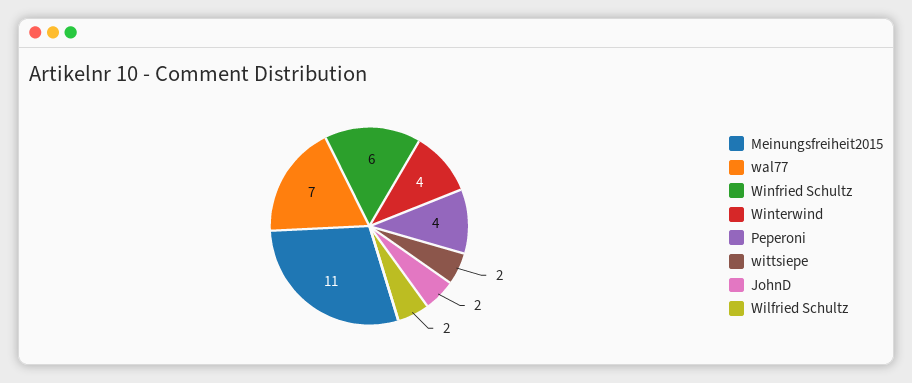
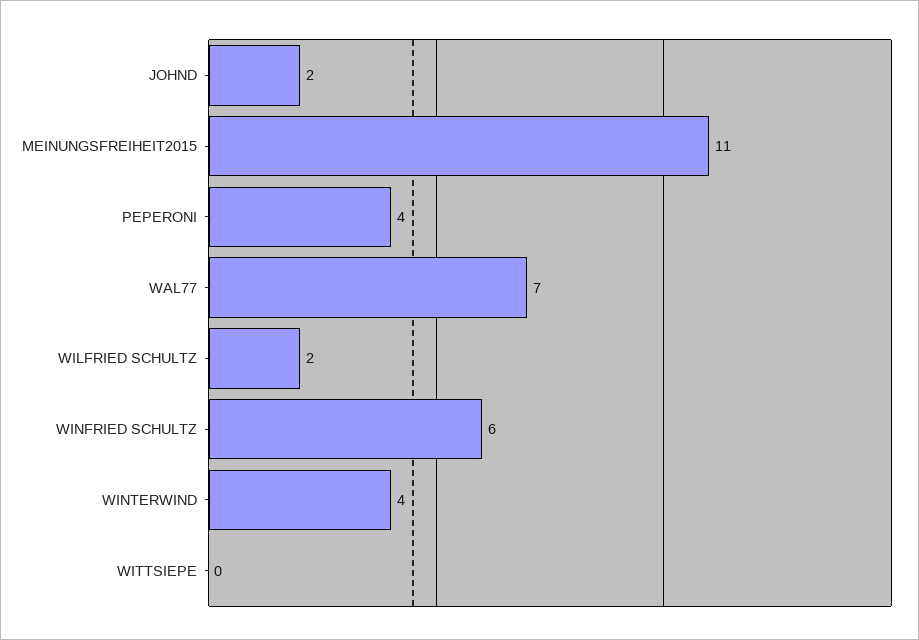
  {
    "Meinungsfreiheit2015": 11,
    "wal77": 7,
    "Winfried Schultz": 6,
    "Winterwind": 4,
    "Peperoni": 4,
-   "wittsiepe": 2,
+   "wittsiepe": 0,
    "JohnD": 2,
    "Wilfried Schultz": 2
  }

